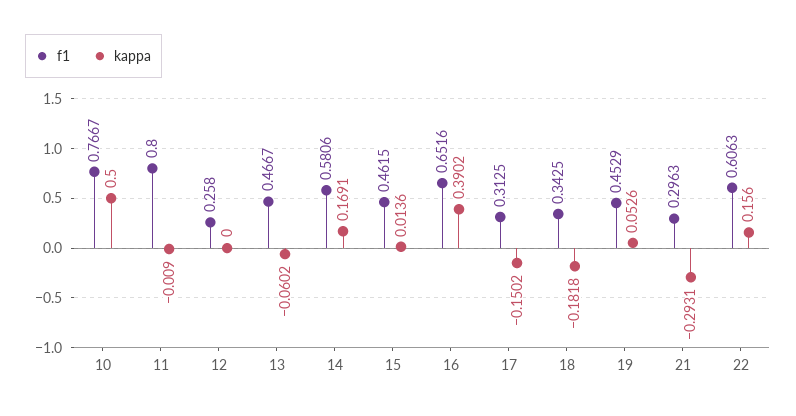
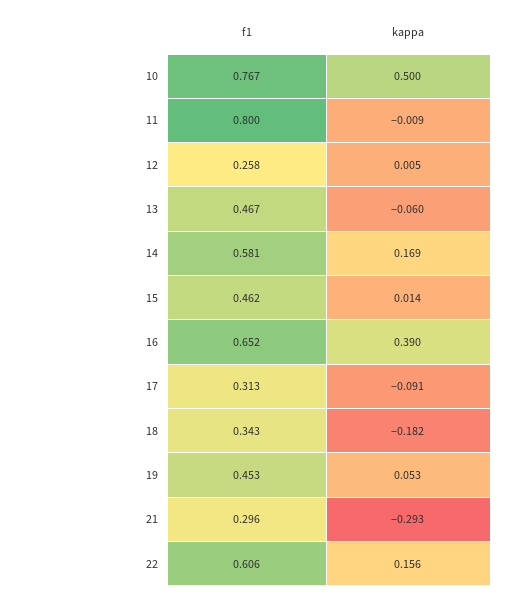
  {
    "f1": {
      "10": 0.7667,
      "11": 0.8,
      "12": 0.258,
      "13": 0.4667,
      "14": 0.5806,
      "15": 0.4615,
      "16": 0.6516,
      "17": 0.3125,
      "18": 0.3425,
      "19": 0.4529,
      "21": 0.2963,
      "22": 0.6063
    },
    "kappa": {
      "10": 0.5,
      "11": -0.009,
-     "12": 0,
+     "12": 0.005,
      "13": -0.0602,
      "14": 0.1691,
      "15": 0.0136,
      "16": 0.3902,
-     "17": -0.1502,
+     "17": -0.091,
      "18": -0.1818,
      "19": 0.0526,
      "21": -0.2931,
      "22": 0.156
    }
  }

